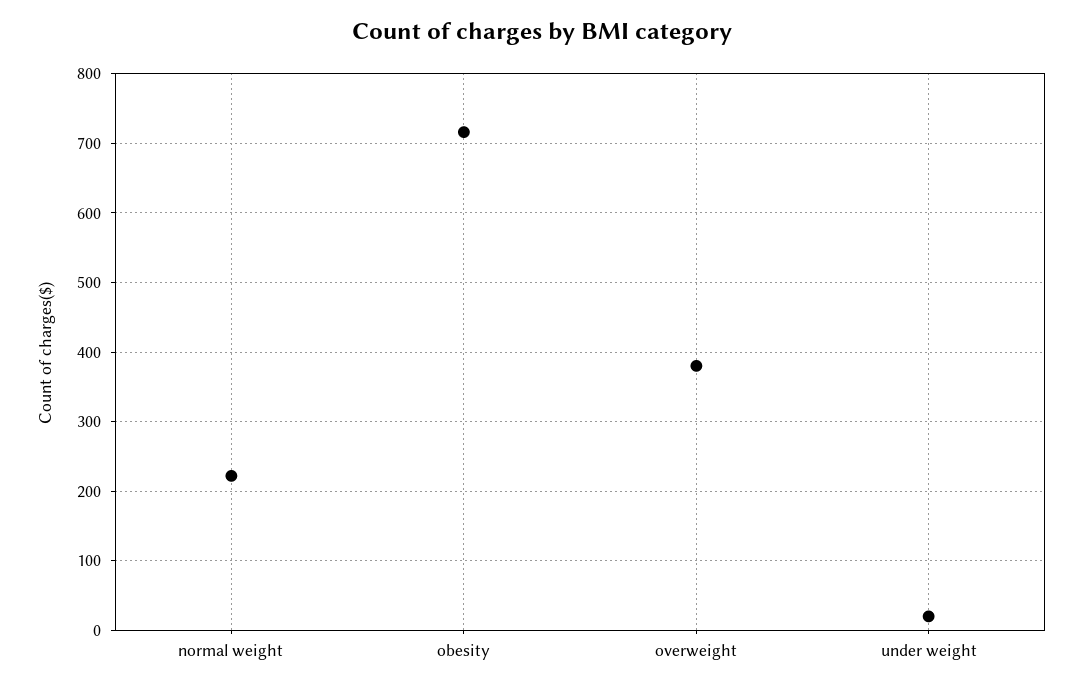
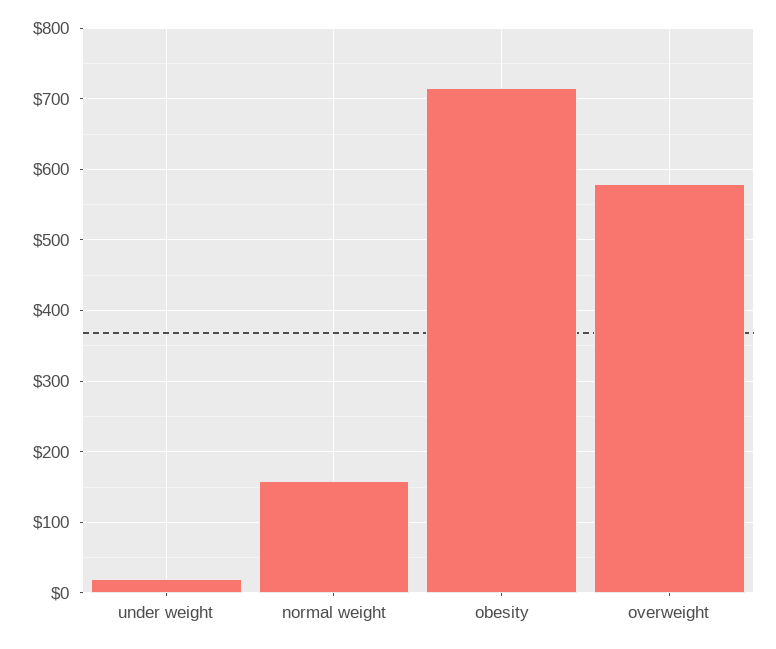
  {
-   "normal weight": 220,
+   "normal weight": 160,
    "obesity": 720,
-   "overweight": 380,
+   "overweight": 580,
    "under weight": 20
  }

